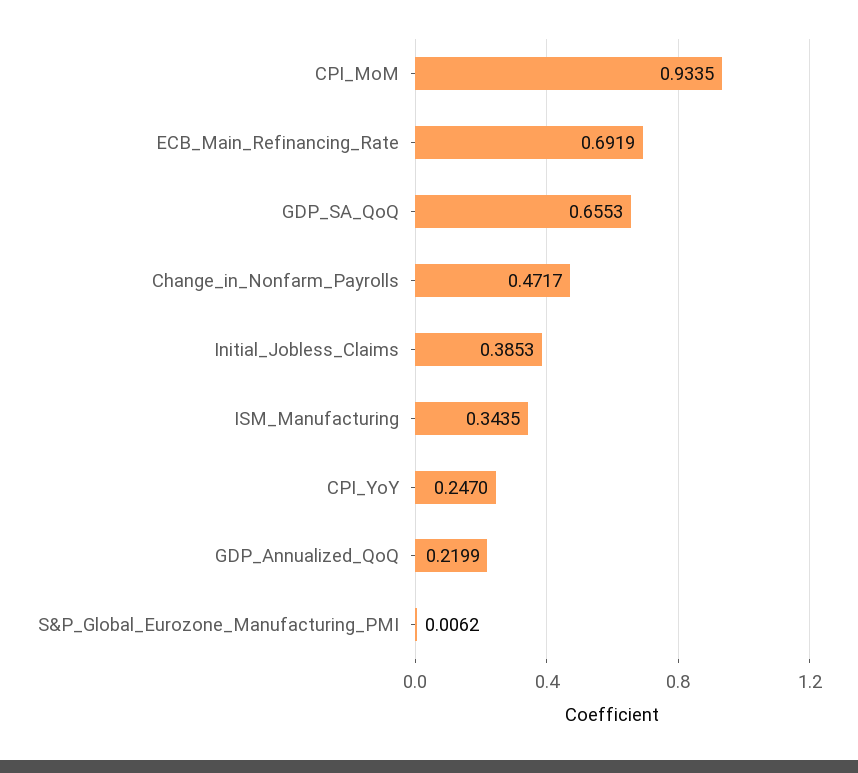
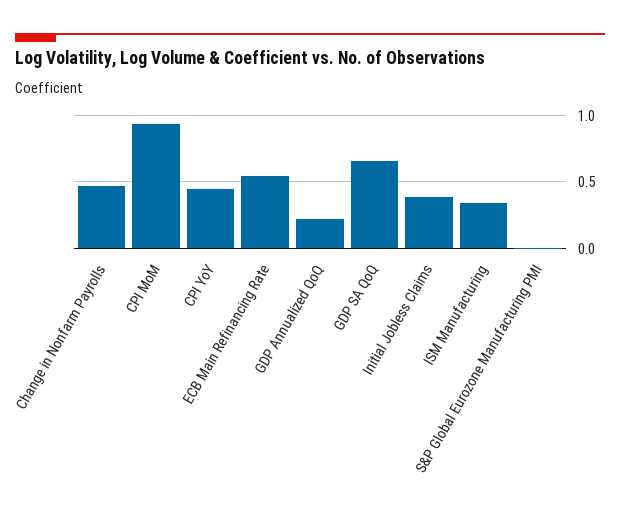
  {
    "CPI_MoM": 0.9335,
-   "ECB_Main_Refinancing_Rate": 0.6919,
+   "ECB_Main_Refinancing_Rate": 0.55,
    "GDP_SA_QoQ": 0.6553,
    "Change_in_Nonfarm_Payrolls": 0.4717,
    "Initial_Jobless_Claims": 0.3853,
    "ISM_Manufacturing": 0.3435,
-   "CPI_YoY": 0.247,
+   "CPI_YoY": 0.45,
    "GDP_Annualized_QoQ": 0.2199,
    "S&P_Global_Eurozone_Manufacturing_PMI": 0.0062
  }

